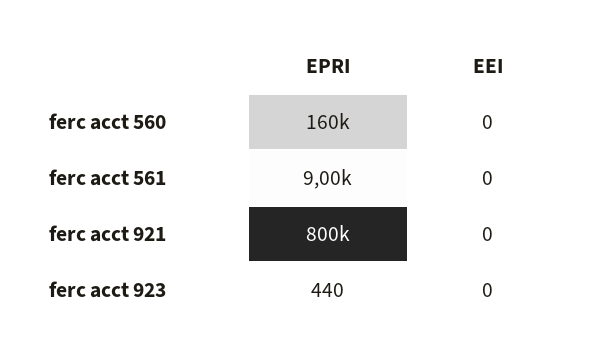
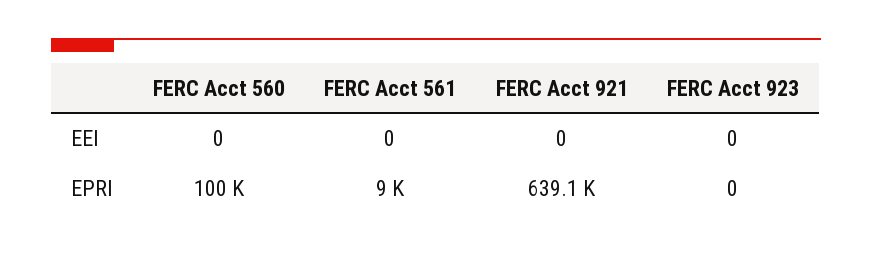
  {
    "EPRI": {
-     "ferc acct 560": 160000,
+     "ferc acct 560": 100000,
      "ferc acct 561": 9000,
-     "ferc acct 921": 800000,
+     "ferc acct 921": 639100,
-     "ferc acct 923": 440
+     "ferc acct 923": 0
    },
    "EEI": {
      "ferc acct 560": 0,
      "ferc acct 561": 0,
      "ferc acct 921": 0,
      "ferc acct 923": 0
    }
  }

